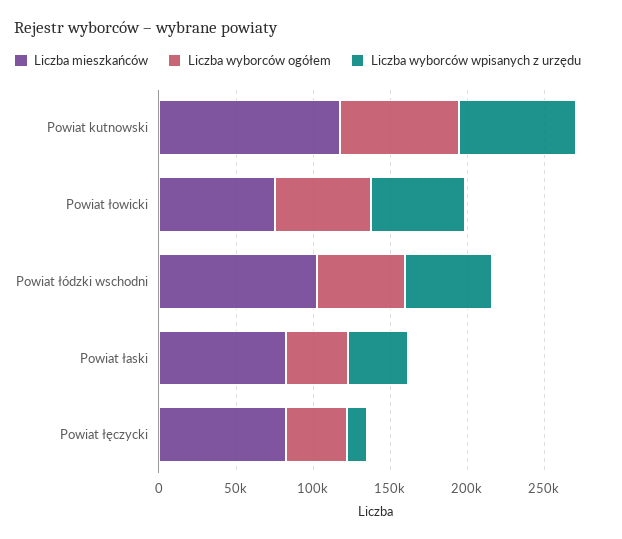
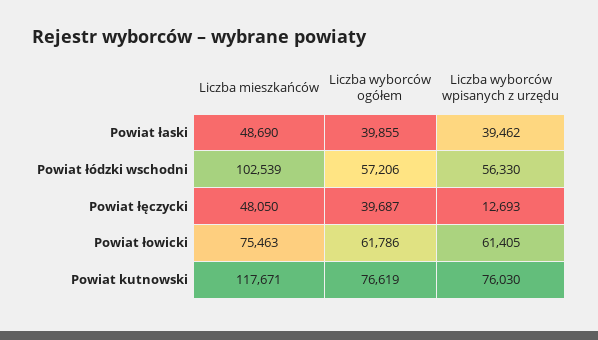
  {
    "Liczba mieszkańców": {
      "Powiat kutnowski": 117671,
      "Powiat łowicki": 75463,
      "Powiat łódzki wschodni": 102539,
-     "Powiat łaski": 80000,
+     "Powiat łaski": 48690,
-     "Powiat łęczycki": 80000
+     "Powiat łęczycki": 48050
    },
    "Liczba wyborców ogółem": {
      "Powiat kutnowski": 76619,
      "Powiat łowicki": 61786,
      "Powiat łódzki wschodni": 57206,
      "Powiat łaski": 39855,
      "Powiat łęczycki": 39687
    },
    "Liczba wyborców wpisanych z urzędu": {
      "Powiat kutnowski": 76030,
      "Powiat łowicki": 61405,
      "Powiat łódzki wschodni": 56330,
      "Powiat łaski": 39462,
      "Powiat łęczycki": 12693
    }
  }

